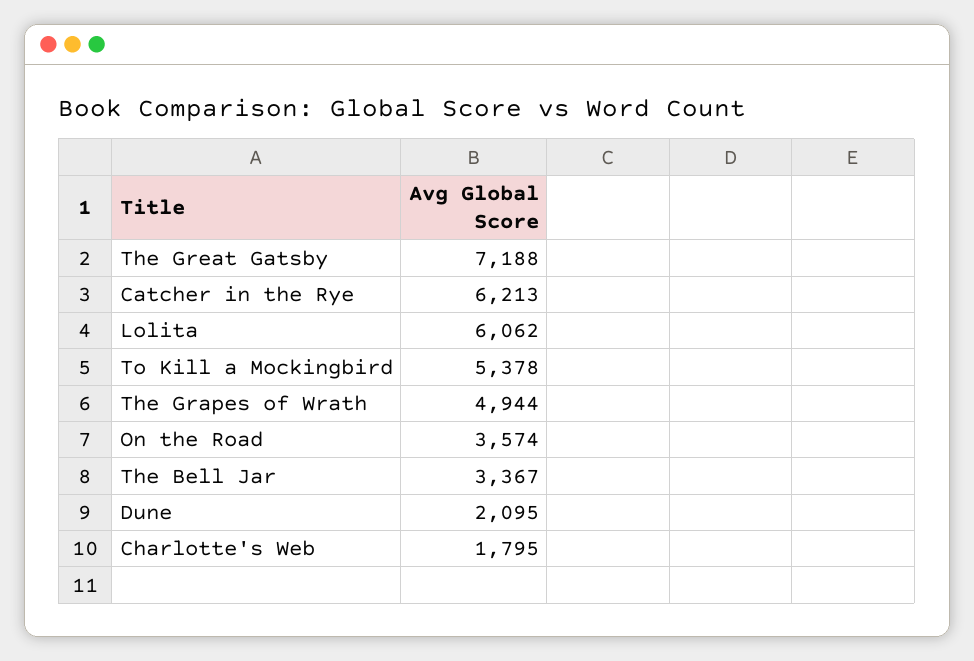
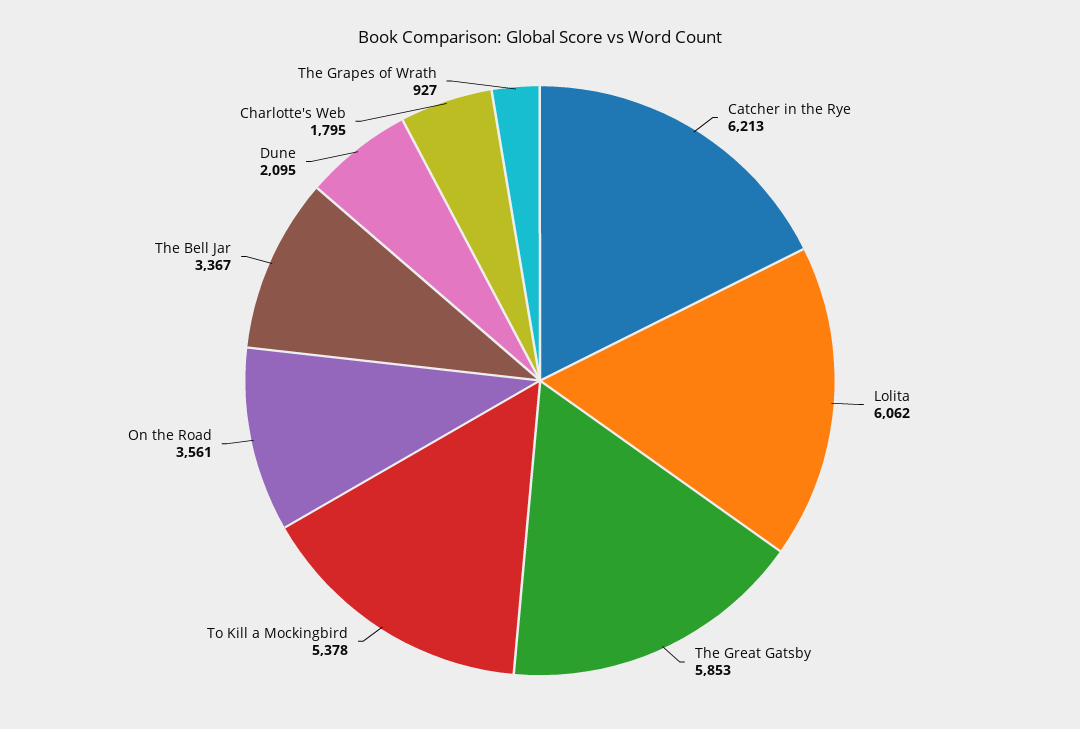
  {
-   "The Great Gatsby": 7188,
+   "The Great Gatsby": 5853,
    "Catcher in the Rye": 6213,
    "Lolita": 6062,
    "To Kill a Mockingbird": 5378,
-   "The Grapes of Wrath": 4944,
+   "The Grapes of Wrath": 927,
-   "On the Road": 3574,
+   "On the Road": 3561,
    "The Bell Jar": 3367,
    "Dune": 2095,
    "Charlotte's Web": 1795
  }

